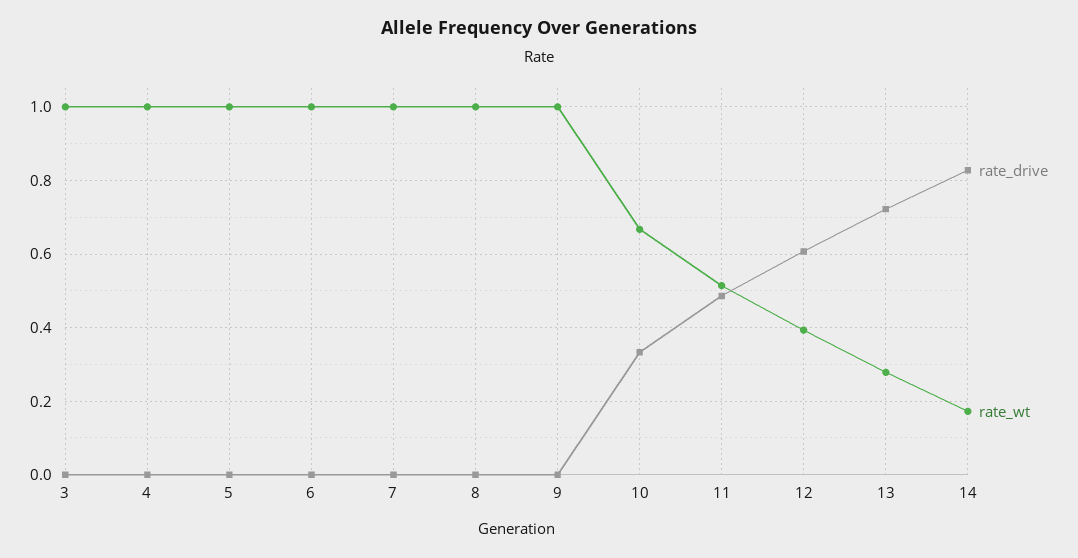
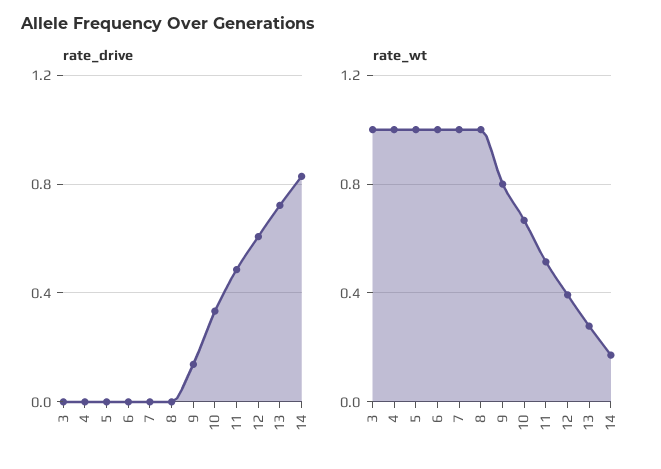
  {
    "rate_drive": {
      "3": 0,
      "4": 0,
      "5": 0,
      "6": 0,
      "7": 0,
      "8": 0,
-     "9": 0,
+     "9": 0.15,
      "10": 0.34,
      "11": 0.48,
      "12": 0.6,
      "13": 0.72,
      "14": 0.82
    },
    "rate_wt": {
      "3": 1,
      "4": 1,
      "5": 1,
      "6": 1,
      "7": 1,
      "8": 1,
-     "9": 1,
+     "9": 0.8,
      "10": 0.66,
      "11": 0.52,
      "12": 0.4,
      "13": 0.28,
      "14": 0.18
    }
  }

